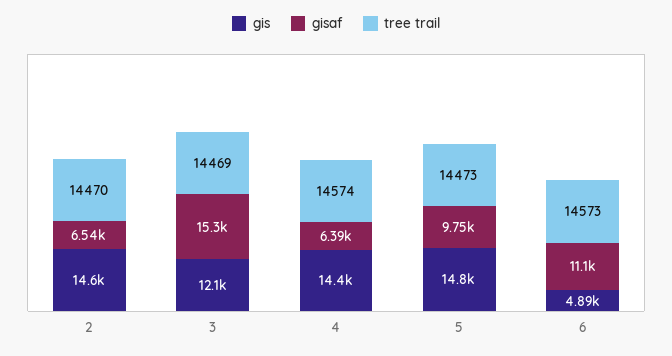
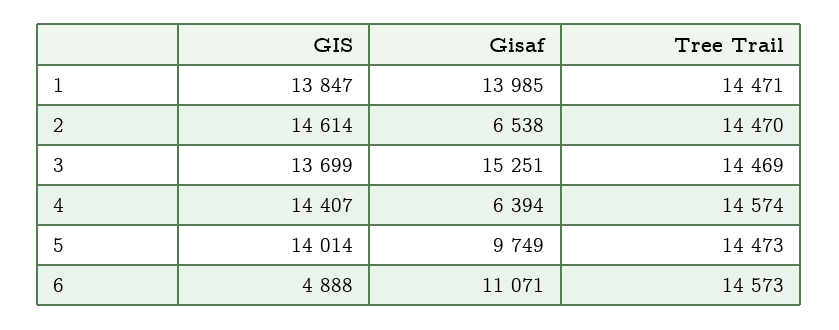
  {
    "gis": {
      "2": 14614,
-     "3": 12100,
+     "3": 13699,
      "4": 14407,
-     "5": 14800,
+     "5": 14014,
-     "6": 4888
+     "6": 4888,
+     "1": 13847
    },
    "gisaf": {
      "2": 6538,
      "3": 15251,
      "4": 6394,
      "5": 9749,
-     "6": 11071
+     "6": 11071,
+     "1": 13985
    },
    "tree trail": {
      "2": 14470,
      "3": 14469,
      "4": 14574,
      "5": 14473,
-     "6": 14573
+     "6": 14573,
+     "1": 14471
    }
  }

